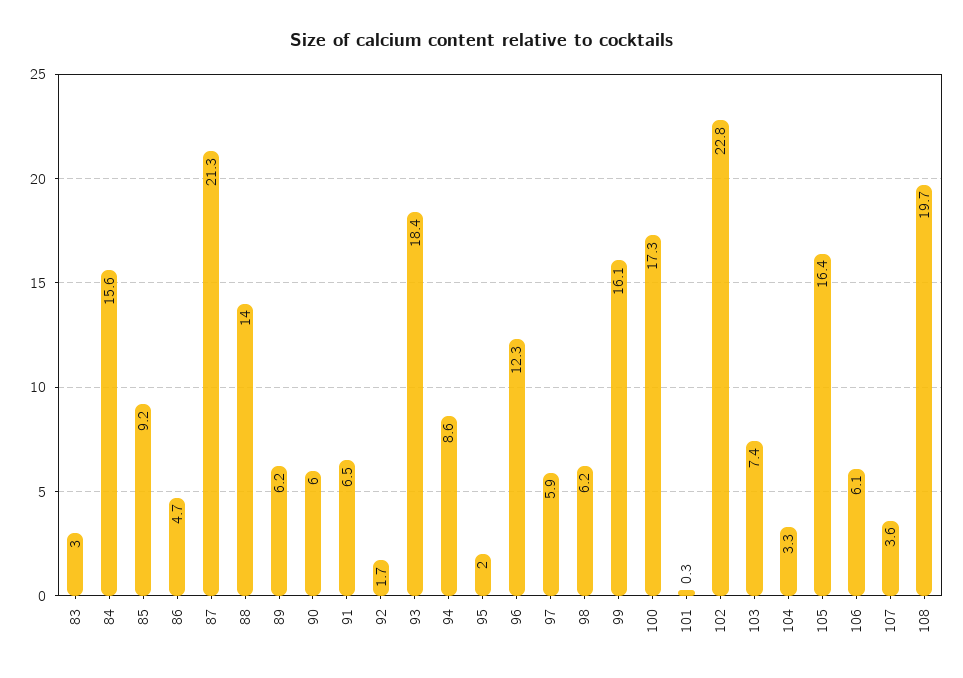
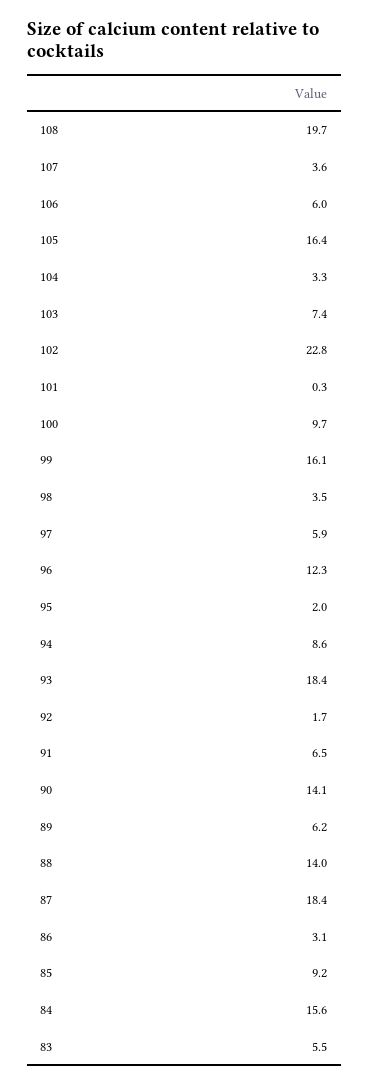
  {
-   "83": 3,
+   "83": 5.5,
    "84": 15.6,
    "85": 9.2,
-   "86": 4.7,
+   "86": 3.1,
-   "87": 21.3,
+   "87": 18.4,
    "88": 14,
    "89": 6.2,
-   "90": 6,
+   "90": 14.1,
    "91": 6.5,
    "92": 1.7,
    "93": 18.4,
    "94": 8.6,
    "95": 2,
    "96": 12.3,
    "97": 5.9,
-   "98": 6.2,
+   "98": 3.5,
    "99": 16.1,
-   "100": 17.3,
+   "100": 9.7,
    "101": 0.3,
    "102": 22.8,
    "103": 7.4,
    "104": 3.3,
    "105": 16.4,
-   "106": 6.1,
+   "106": 6,
    "107": 3.6,
    "108": 19.7
  }

